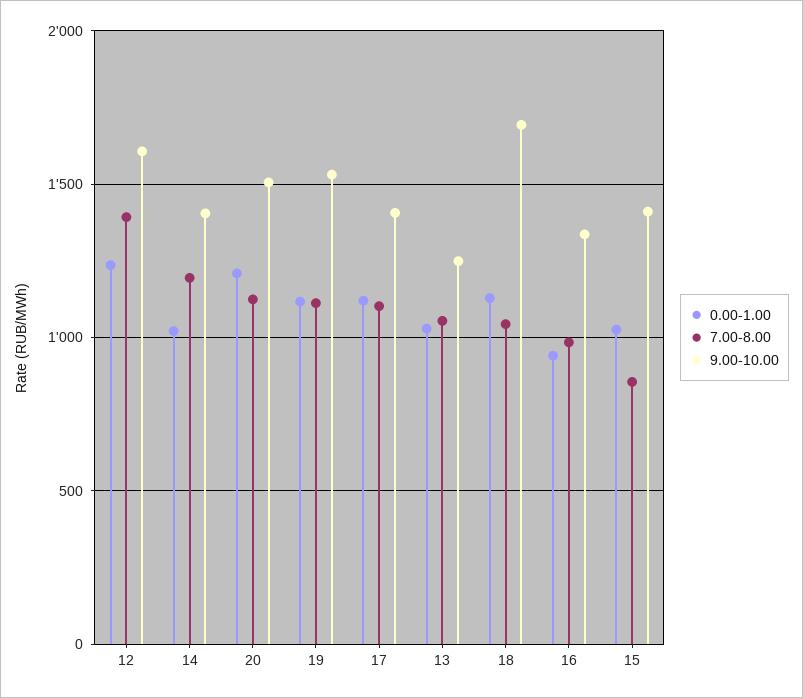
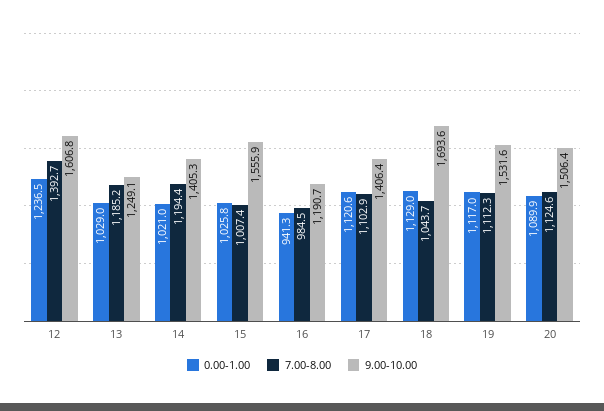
  {
    "0.00-1.00": {
      "12": 1236.5,
      "14": 1021,
-     "20": 1200,
+     "20": 1089.9,
      "19": 1117,
      "17": 1120.6,
      "13": 1029,
      "18": 1129,
      "16": 941.3,
      "15": 1025.8
    },
    "7.00-8.00": {
      "12": 1392.7,
      "14": 1194.4,
      "20": 1124.6,
      "19": 1112.3,
      "17": 1102.9,
-     "13": 1050,
+     "13": 1185.2,
      "18": 1043.7,
      "16": 984.5,
-     "15": 850
+     "15": 1007.4
    },
    "9.00-10.00": {
      "12": 1606.8,
      "14": 1405.3,
      "20": 1506.4,
      "19": 1531.6,
      "17": 1406.4,
      "13": 1249.1,
      "18": 1693.6,
-     "16": 1350,
+     "16": 1190.7,
-     "15": 1400
+     "15": 1555.9
    }
  }

